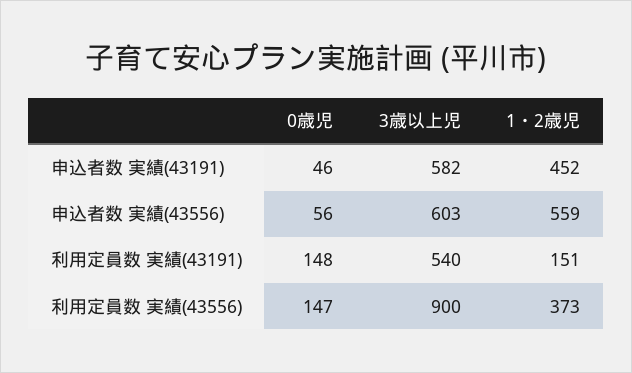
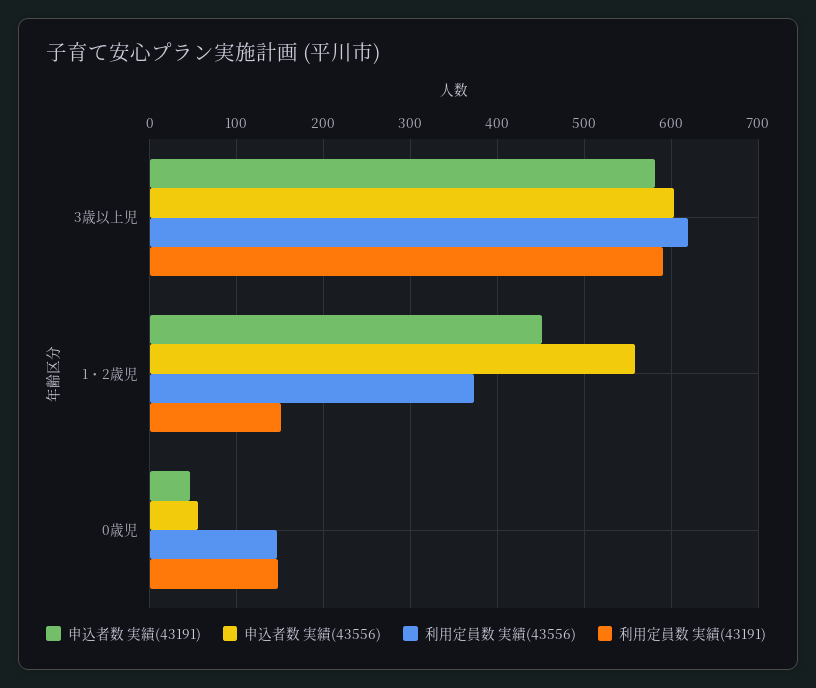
  {
    "申込者数 実績(43191)": {
      "0歳児": 46,
      "3歳以上児": 582,
      "1・2歳児": 452
    },
    "申込者数 実績(43556)": {
      "0歳児": 56,
      "3歳以上児": 603,
      "1・2歳児": 559
    },
    "利用定員数 実績(43191)": {
      "0歳児": 148,
-     "3歳以上児": 540,
+     "3歳以上児": 590,
      "1・2歳児": 151
    },
    "利用定員数 実績(43556)": {
      "0歳児": 147,
-     "3歳以上児": 900,
+     "3歳以上児": 620,
      "1・2歳児": 373
    }
  }

